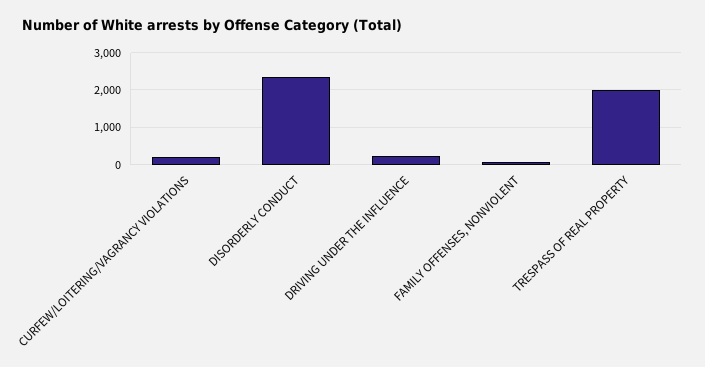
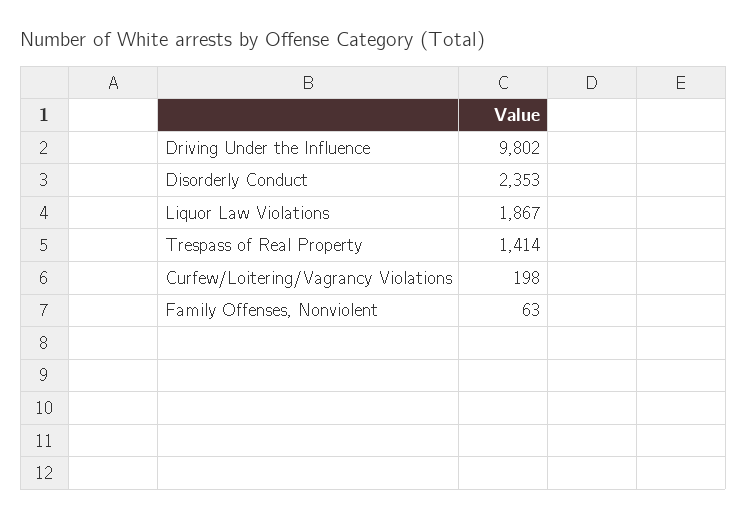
  {
    "CURFEW/LOITERING/VAGRANCY VIOLATIONS": 198,
    "DISORDERLY CONDUCT": 2353,
-   "DRIVING UNDER THE INFLUENCE": 200,
+   "DRIVING UNDER THE INFLUENCE": 9802,
    "FAMILY OFFENSES, NONVIOLENT": 63,
-   "TRESPASS OF REAL PROPERTY": 2000
+   "TRESPASS OF REAL PROPERTY": 1414,
+   "Liquor Law Violations": 1867
  }

